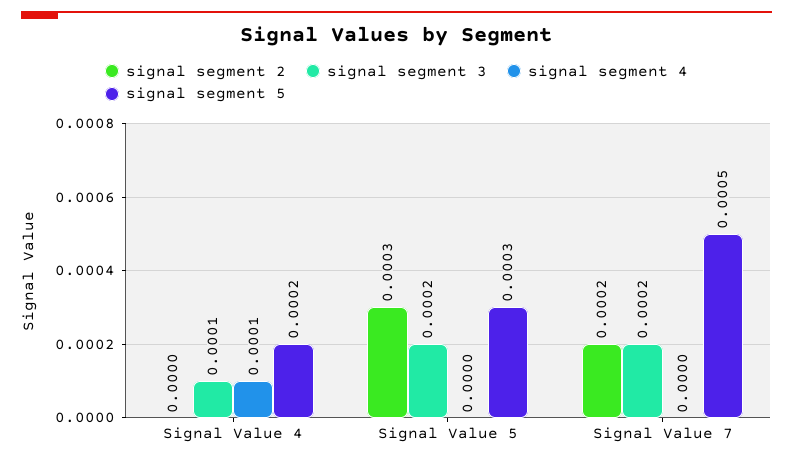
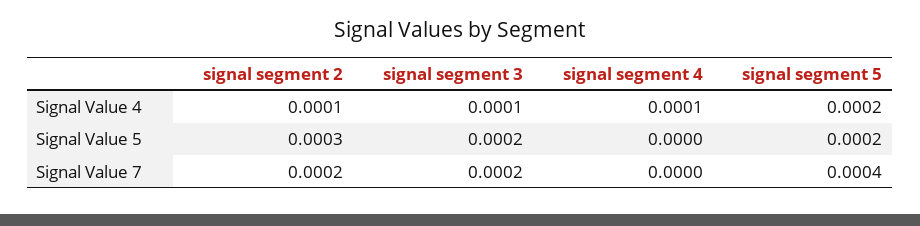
  {
    "signal segment 2": {
-     "Signal Value 4": 0,
+     "Signal Value 4": 0.0001,
      "Signal Value 5": 0.0003,
      "Signal Value 7": 0.0002
    },
    "signal segment 3": {
      "Signal Value 4": 0.0001,
      "Signal Value 5": 0.0002,
      "Signal Value 7": 0.0002
    },
    "signal segment 4": {
      "Signal Value 4": 0.0001,
      "Signal Value 5": 0,
      "Signal Value 7": 0
    },
    "signal segment 5": {
      "Signal Value 4": 0.0002,
-     "Signal Value 5": 0.0003,
+     "Signal Value 5": 0.0002,
-     "Signal Value 7": 0.0005
+     "Signal Value 7": 0.0004
    }
  }

